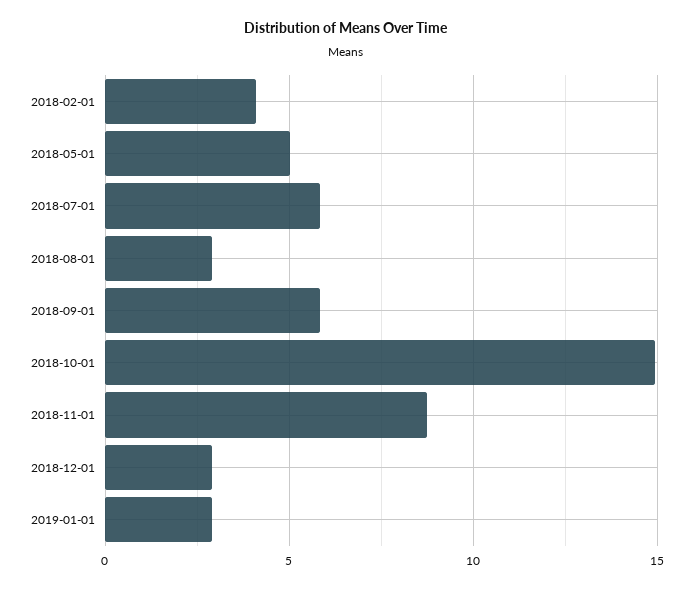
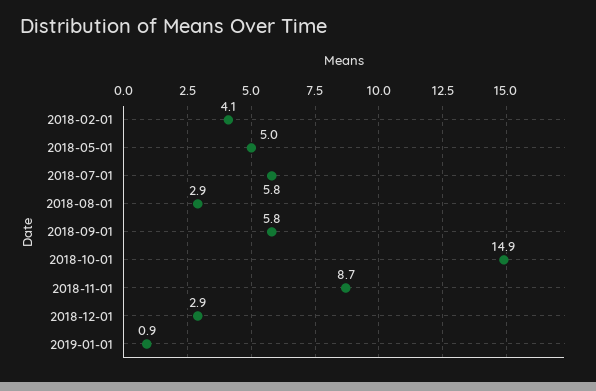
  {
    "2018-02-01": 4.1,
    "2018-05-01": 5,
    "2018-07-01": 5.8,
    "2018-08-01": 2.9,
    "2018-09-01": 5.8,
    "2018-10-01": 14.9,
    "2018-11-01": 8.7,
    "2018-12-01": 2.9,
-   "2019-01-01": 3
+   "2019-01-01": 0.9
  }

